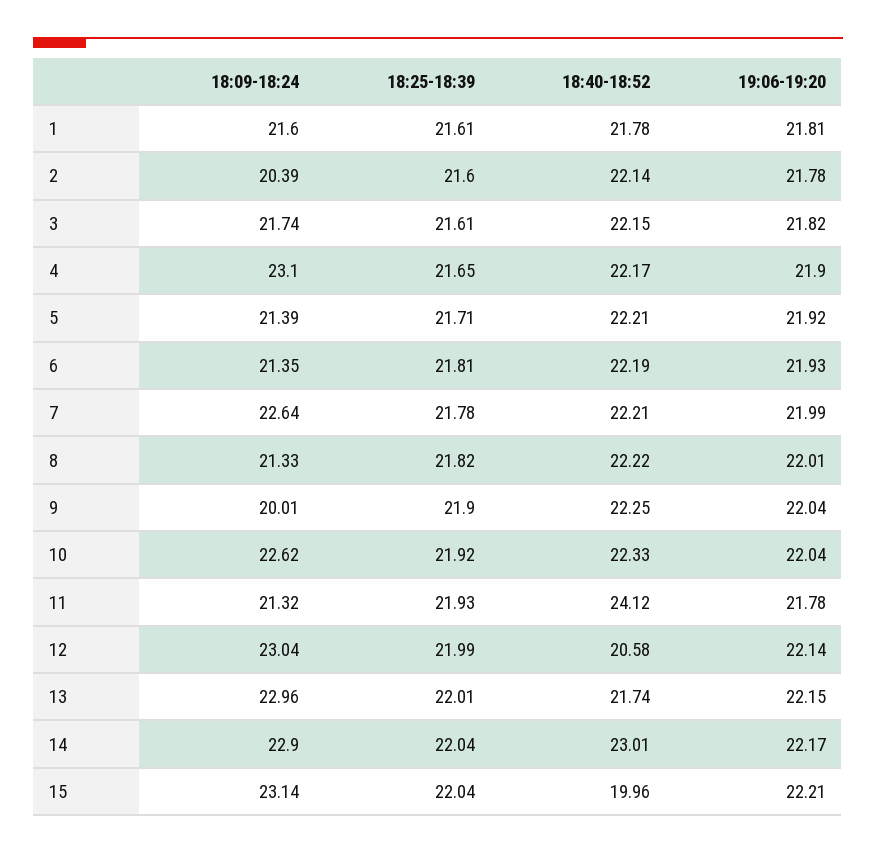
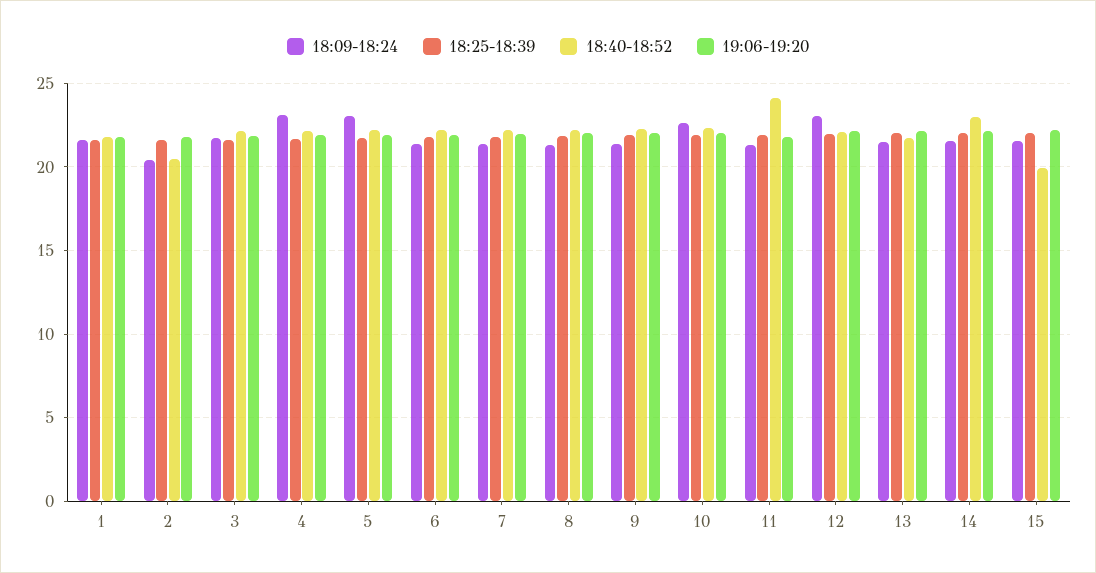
  {
    "18:09-18:24": {
      "1": 21.6,
      "2": 20.39,
      "3": 21.74,
      "4": 23.1,
-     "5": 21.39,
+     "5": 23,
      "6": 21.35,
-     "7": 22.64,
+     "7": 21.5,
      "8": 21.33,
-     "9": 20.01,
+     "9": 21.5,
      "10": 22.62,
      "11": 21.32,
      "12": 23.04,
-     "13": 22.96,
+     "13": 21.5,
-     "14": 22.9,
+     "14": 21.5,
-     "15": 23.14
+     "15": 21.5
    },
    "18:25-18:39": {
      "1": 21.61,
      "2": 21.6,
      "3": 21.61,
      "4": 21.65,
      "5": 21.71,
      "6": 21.81,
      "7": 21.78,
      "8": 21.82,
      "9": 21.9,
      "10": 21.92,
      "11": 21.93,
      "12": 21.99,
      "13": 22.01,
      "14": 22.04,
      "15": 22.04
    },
    "18:40-18:52": {
      "1": 21.78,
-     "2": 22.14,
+     "2": 20.5,
      "3": 22.15,
      "4": 22.17,
      "5": 22.21,
      "6": 22.19,
      "7": 22.21,
      "8": 22.22,
      "9": 22.25,
      "10": 22.33,
      "11": 24.12,
-     "12": 20.58,
+     "12": 22,
      "13": 21.74,
      "14": 23.01,
      "15": 19.96
    },
    "19:06-19:20": {
      "1": 21.81,
      "2": 21.78,
      "3": 21.82,
      "4": 21.9,
      "5": 21.92,
      "6": 21.93,
      "7": 21.99,
      "8": 22.01,
      "9": 22.04,
      "10": 22.04,
      "11": 21.78,
      "12": 22.14,
      "13": 22.15,
      "14": 22.17,
      "15": 22.21
    }
  }

